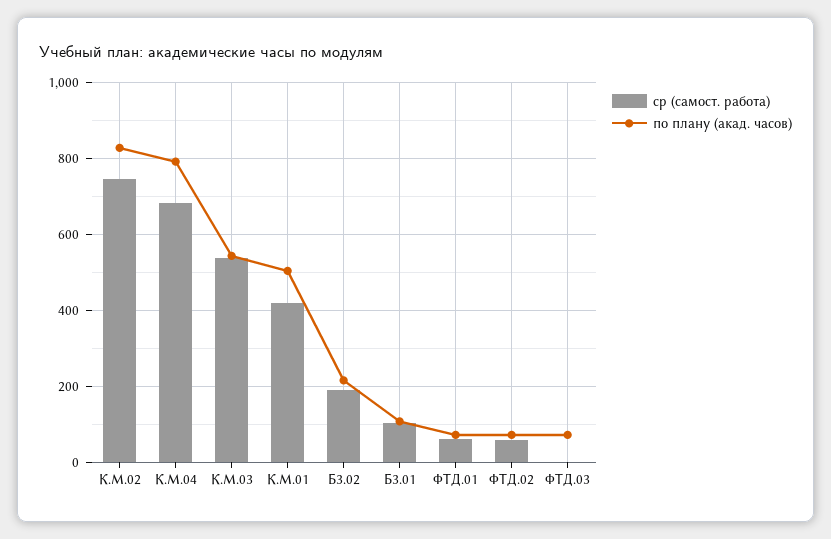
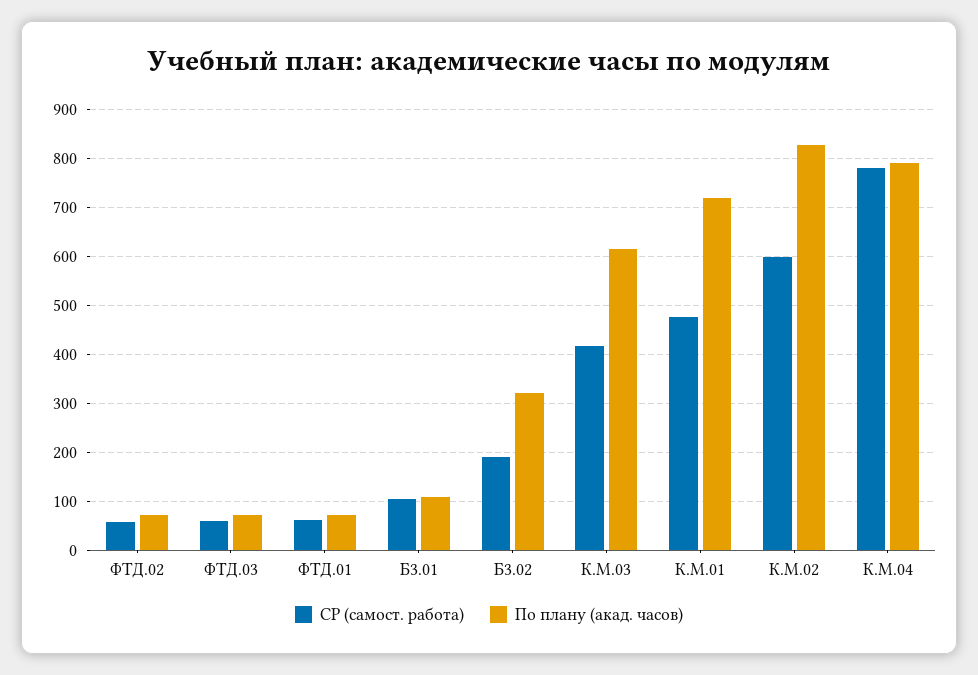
  {
    "ср (самост. работа)": {
-     "К.М.02": 740,
+     "К.М.02": 600,
-     "К.М.04": 680,
+     "К.М.04": 780,
-     "К.М.03": 540,
+     "К.М.03": 420,
-     "К.М.01": 420,
+     "К.М.01": 480,
      "Б3.02": 200,
      "Б3.01": 100,
      "ФТД.01": 60,
      "ФТД.02": 60,
-     "ФТД.03": 0
+     "ФТД.03": 60
    },
    "по плану (акад. часов)": {
      "К.М.02": 820,
      "К.М.04": 800,
-     "К.М.03": 540,
+     "К.М.03": 620,
-     "К.М.01": 500,
+     "К.М.01": 720,
-     "Б3.02": 220,
+     "Б3.02": 320,
      "Б3.01": 100,
      "ФТД.01": 80,
      "ФТД.02": 80,
      "ФТД.03": 80
    }
  }

